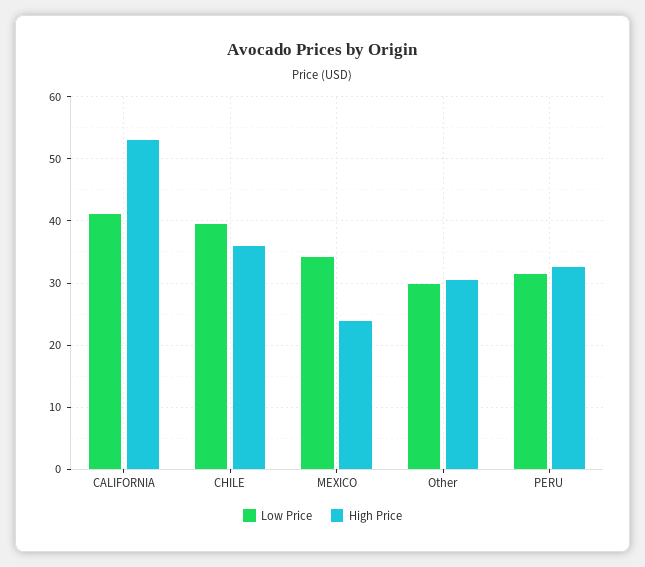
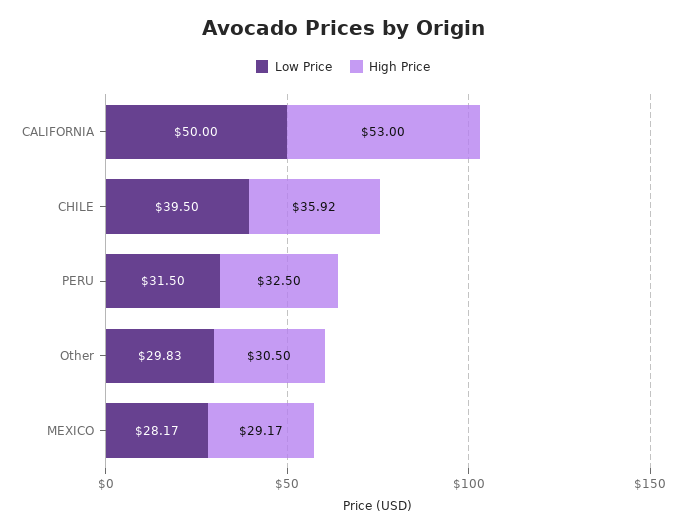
  {
    "Low Price": {
-     "CALIFORNIA": 41,
+     "CALIFORNIA": 50,
      "CHILE": 39.5,
-     "MEXICO": 34,
+     "MEXICO": 28.17,
      "Other": 29.83,
      "PERU": 31.5
    },
    "High Price": {
      "CALIFORNIA": 53,
      "CHILE": 35.92,
-     "MEXICO": 24,
+     "MEXICO": 29.17,
      "Other": 30.5,
      "PERU": 32.5
    }
  }

